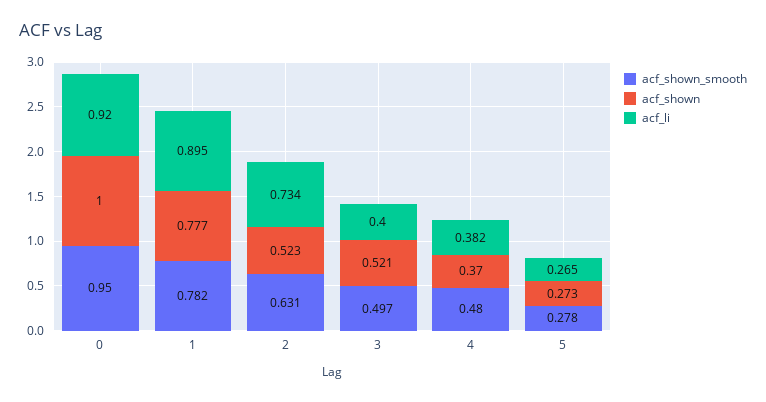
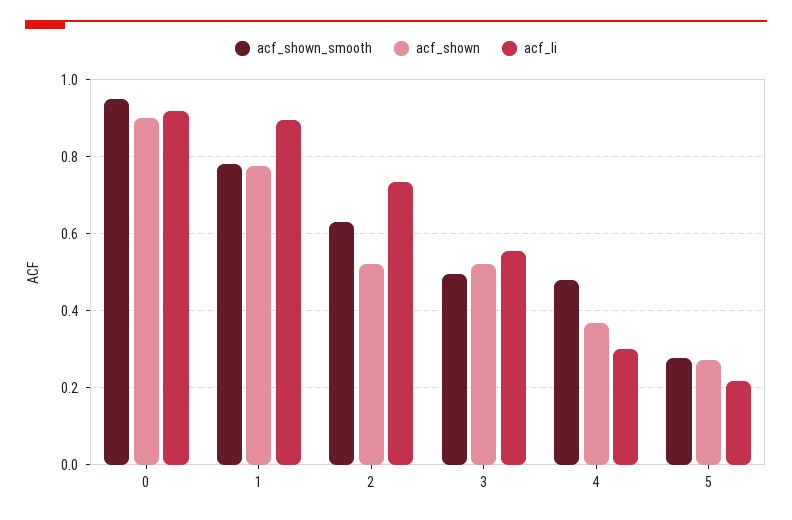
  {
    "acf_shown_smooth": {
      "0": 0.95,
      "1": 0.782,
      "2": 0.631,
      "3": 0.497,
      "4": 0.48,
      "5": 0.278
    },
    "acf_shown": {
-     "0": 1,
+     "0": 0.9,
      "1": 0.777,
      "2": 0.523,
      "3": 0.521,
      "4": 0.37,
      "5": 0.273
    },
    "acf_li": {
      "0": 0.92,
      "1": 0.895,
      "2": 0.734,
-     "3": 0.4,
+     "3": 0.56,
-     "4": 0.382,
+     "4": 0.3,
-     "5": 0.265
+     "5": 0.22
    }
  }

